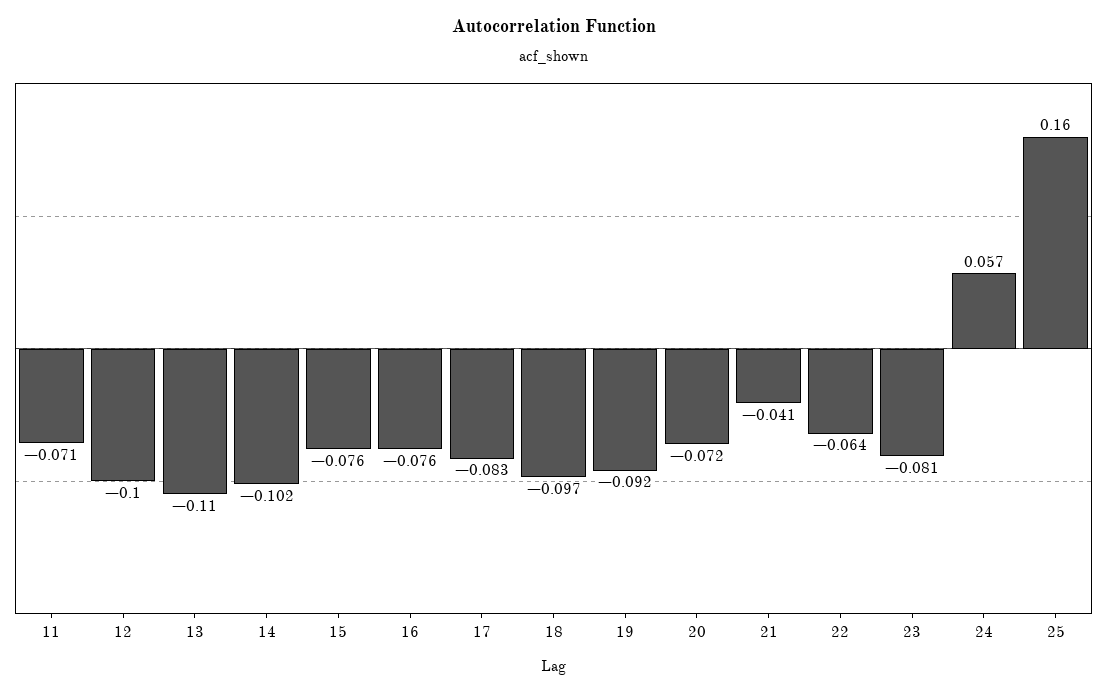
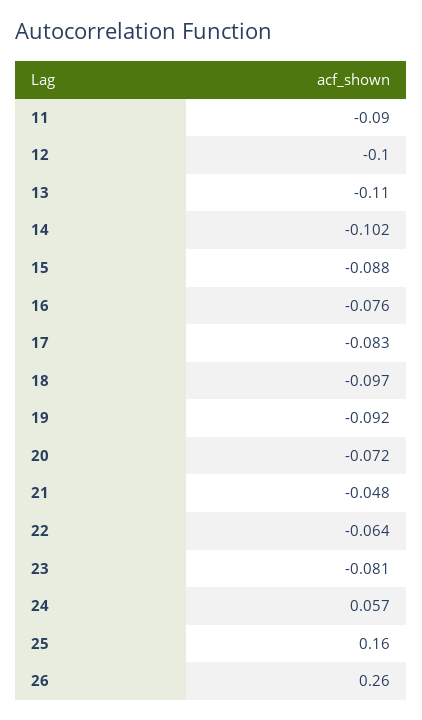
  {
-   "11": -0.071,
+   "11": -0.09,
    "12": -0.1,
    "13": -0.11,
    "14": -0.102,
-   "15": -0.076,
+   "15": -0.088,
    "16": -0.076,
    "17": -0.083,
    "18": -0.097,
    "19": -0.092,
    "20": -0.072,
-   "21": -0.041,
+   "21": -0.048,
    "22": -0.064,
    "23": -0.081,
    "24": 0.057,
-   "25": 0.16
+   "25": 0.16,
+   "26": 0.26
  }

